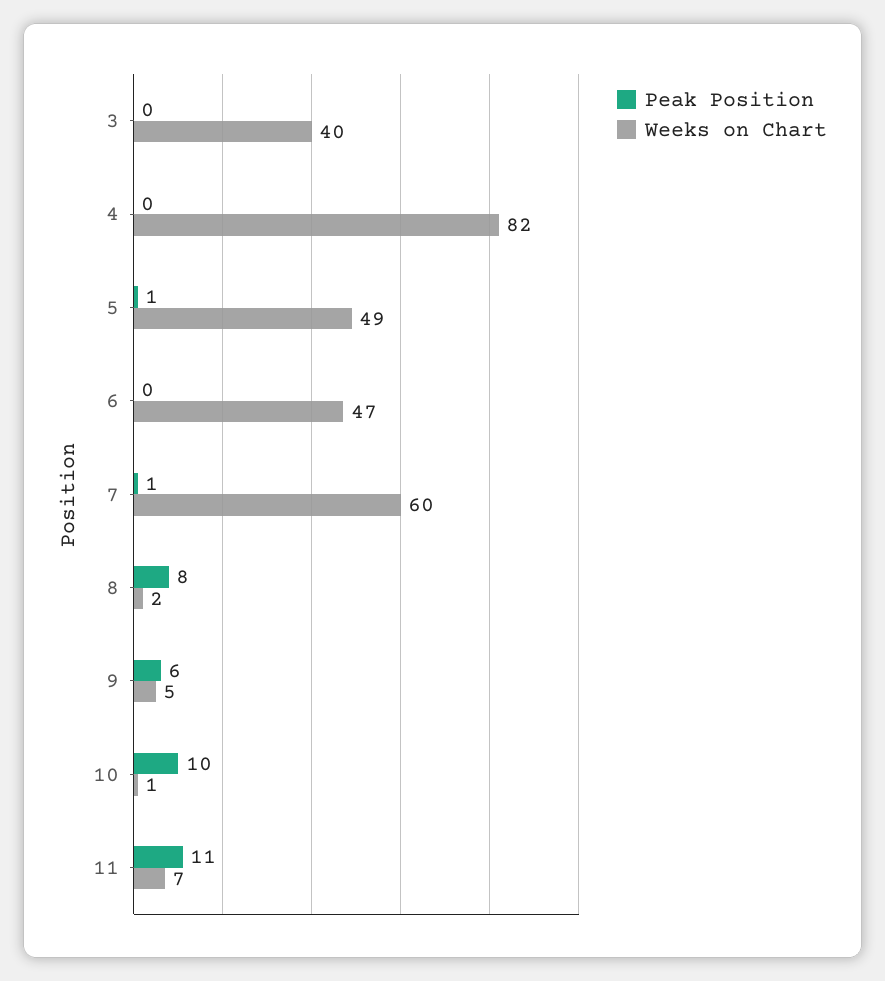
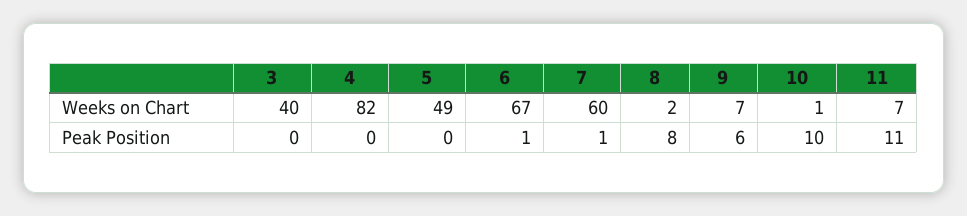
  {
    "Peak Position": {
      "3": 0,
      "4": 0,
-     "5": 1,
+     "5": 0,
-     "6": 0,
+     "6": 1,
      "7": 1,
      "8": 8,
      "9": 6,
      "10": 10,
      "11": 11
    },
    "Weeks on Chart": {
      "3": 40,
      "4": 82,
      "5": 49,
-     "6": 47,
+     "6": 67,
      "7": 60,
      "8": 2,
-     "9": 5,
+     "9": 7,
      "10": 1,
      "11": 7
    }
  }

